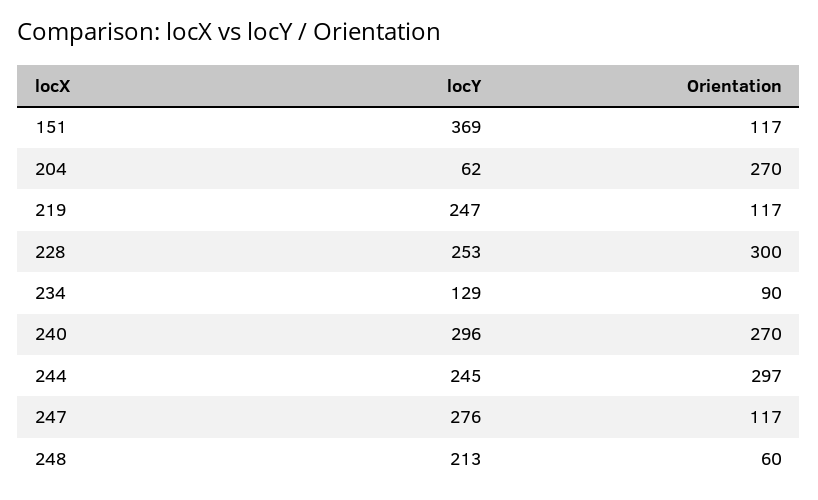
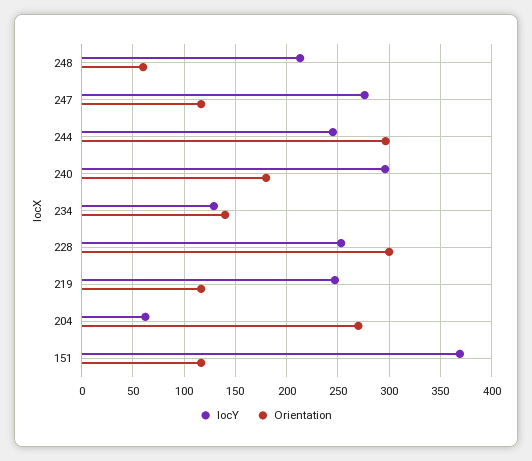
  {
    "locY": {
      "151": 369,
      "204": 62,
      "219": 247,
      "228": 253,
      "234": 129,
      "240": 296,
      "244": 245,
      "247": 276,
      "248": 213
    },
    "Orientation": {
      "151": 117,
      "204": 270,
      "219": 117,
      "228": 300,
-     "234": 90,
+     "234": 140,
-     "240": 270,
+     "240": 180,
      "244": 297,
      "247": 117,
      "248": 60
    }
  }

